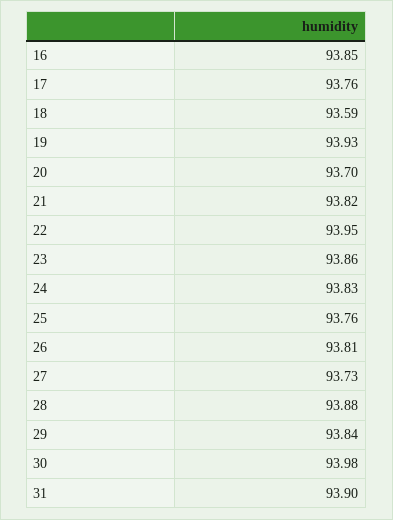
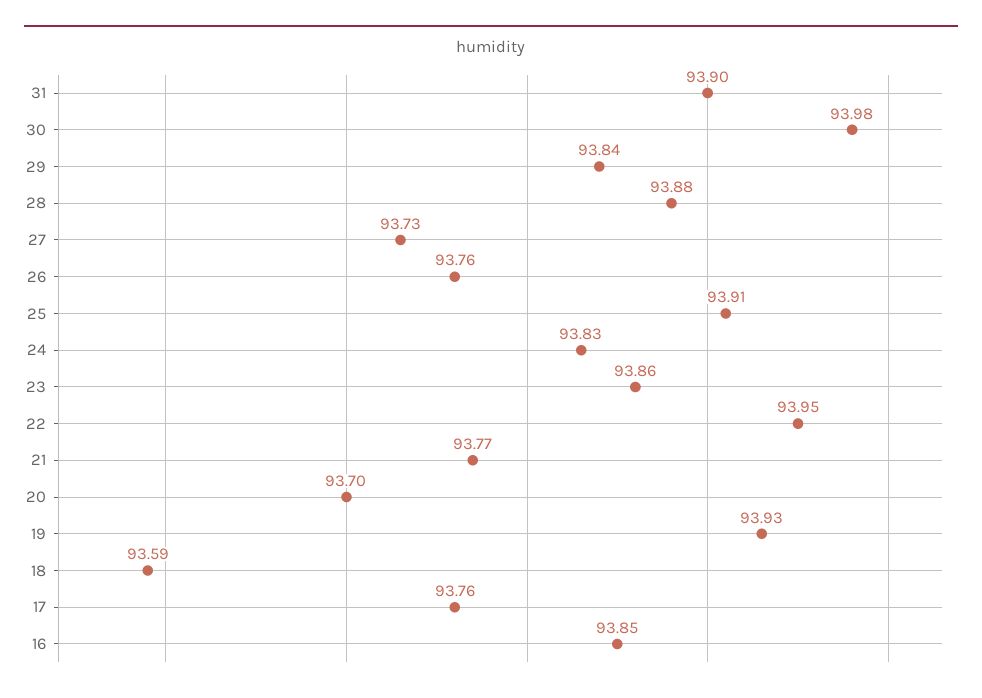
  {
    "16": 93.85,
    "17": 93.76,
    "18": 93.59,
    "19": 93.93,
    "20": 93.7,
-   "21": 93.82,
+   "21": 93.77,
    "22": 93.95,
    "23": 93.86,
    "24": 93.83,
-   "25": 93.76,
+   "25": 93.91,
-   "26": 93.81,
+   "26": 93.76,
    "27": 93.73,
    "28": 93.88,
    "29": 93.84,
    "30": 93.98,
    "31": 93.9
  }

